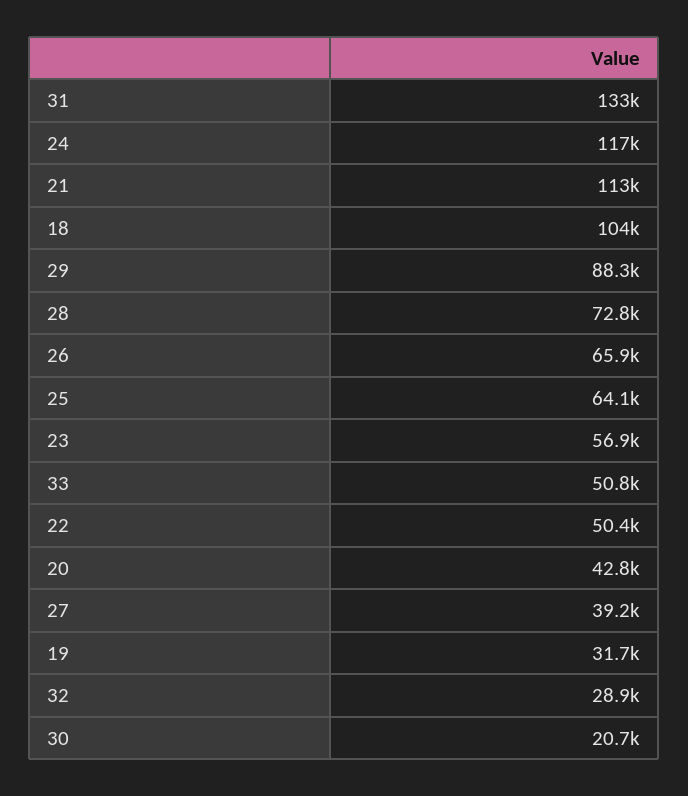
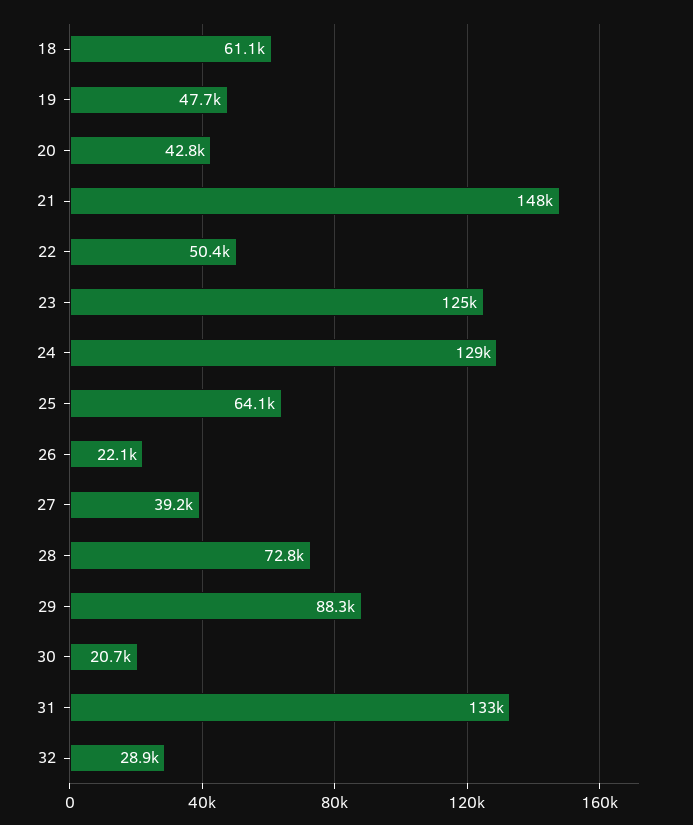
  {
    "31": 133000,
-   "24": 117000,
+   "24": 129000,
-   "21": 113000,
+   "21": 148000,
-   "18": 104000,
+   "18": 61100,
    "29": 88300,
    "28": 72800,
-   "26": 65900,
+   "26": 22100,
    "25": 64100,
-   "23": 56900,
+   "23": 125000,
-   "33": 50800,
    "22": 50400,
    "20": 42800,
    "27": 39200,
-   "19": 31700,
+   "19": 47700,
    "32": 28900,
    "30": 20700
  }

